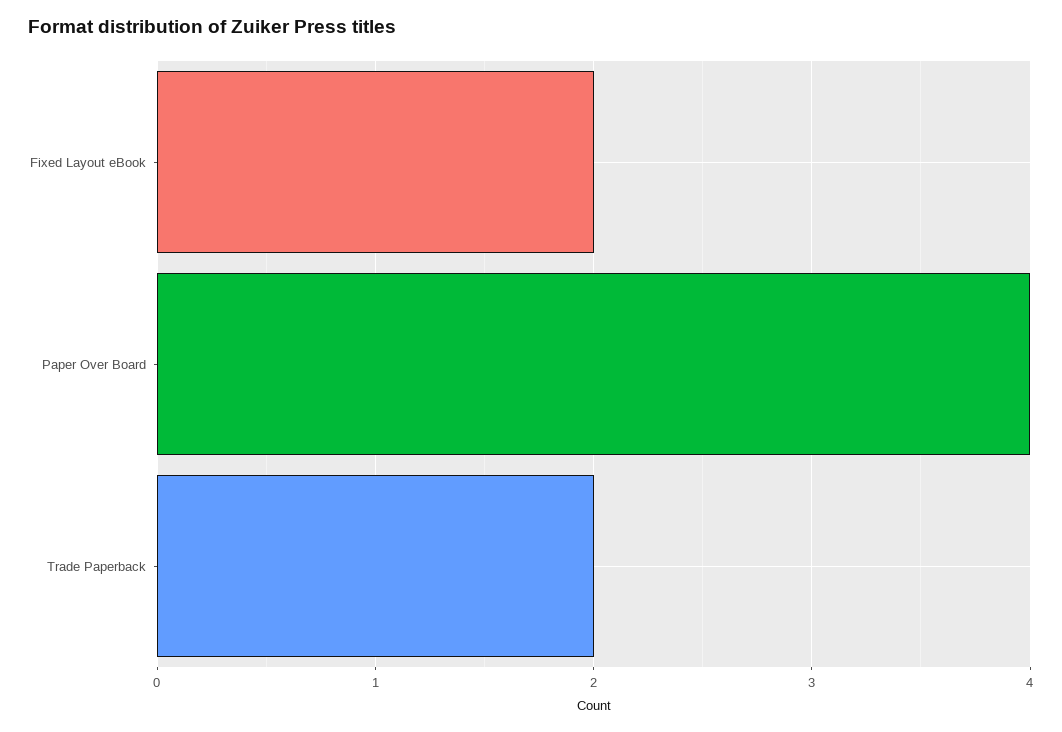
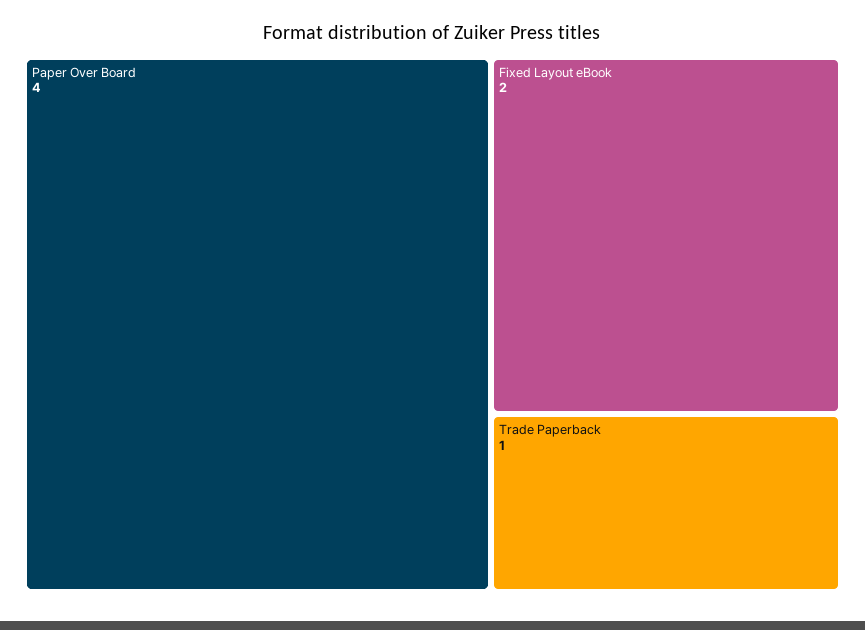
  {
    "Fixed Layout eBook": 2,
    "Paper Over Board": 4,
-   "Trade Paperback": 2
+   "Trade Paperback": 1
  }

